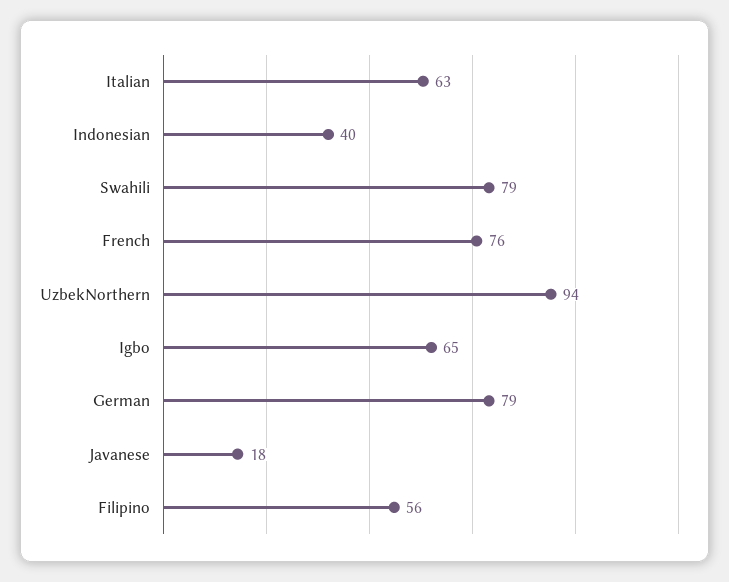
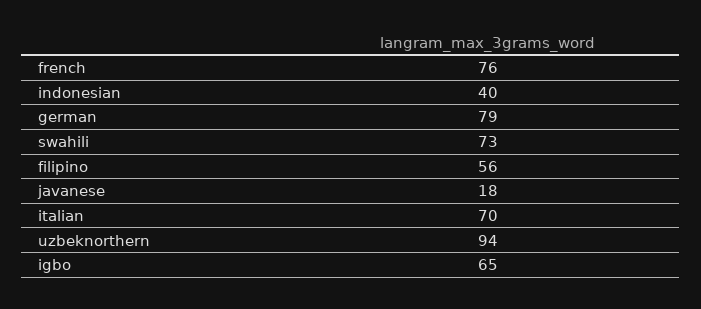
  {
-   "Italian": 63,
+   "Italian": 70,
    "Indonesian": 40,
-   "Swahili": 79,
+   "Swahili": 73,
    "French": 76,
    "UzbekNorthern": 94,
    "Igbo": 65,
    "German": 79,
    "Javanese": 18,
    "Filipino": 56
  }

